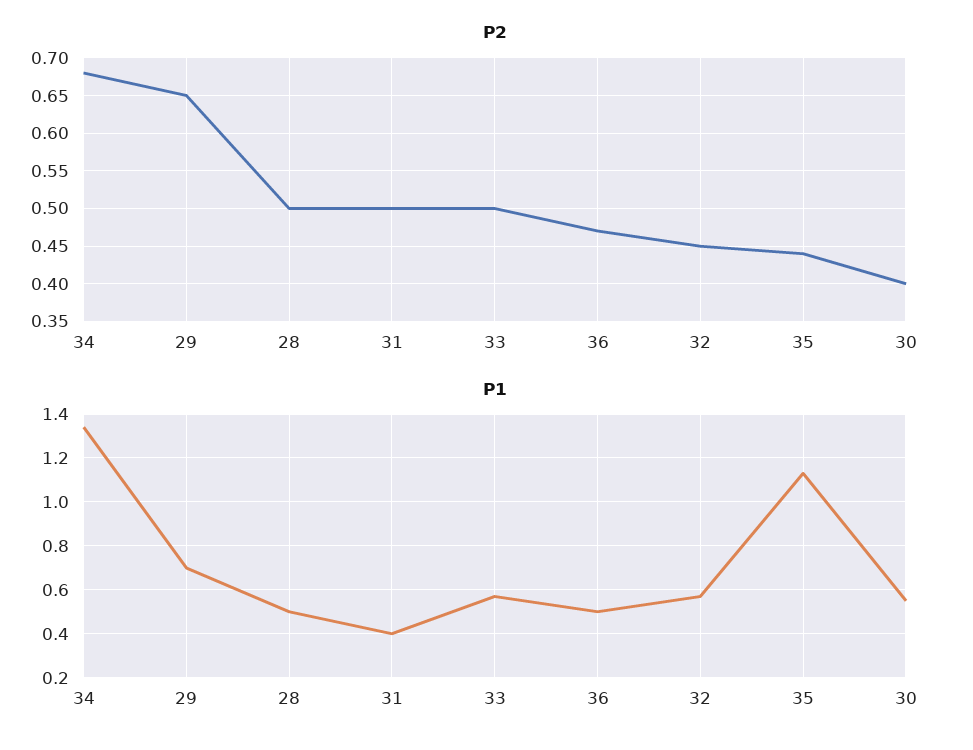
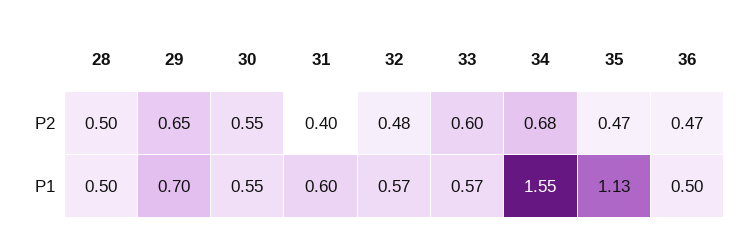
  {
    "P2": {
      "34": 0.68,
      "29": 0.65,
      "28": 0.5,
-     "31": 0.5,
+     "31": 0.4,
-     "33": 0.5,
+     "33": 0.6,
      "36": 0.47,
-     "32": 0.45,
+     "32": 0.48,
-     "35": 0.44,
+     "35": 0.47,
-     "30": 0.4
+     "30": 0.55
    },
    "P1": {
-     "34": 1.35,
+     "34": 1.55,
      "29": 0.7,
      "28": 0.5,
-     "31": 0.4,
+     "31": 0.6,
      "33": 0.57,
      "36": 0.5,
      "32": 0.57,
      "35": 1.13,
      "30": 0.55
    }
  }

